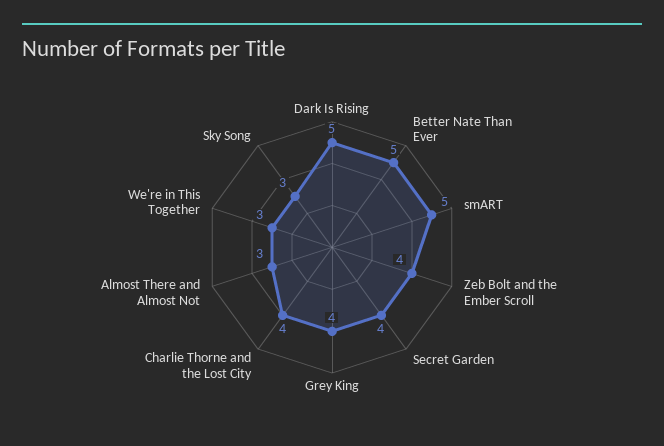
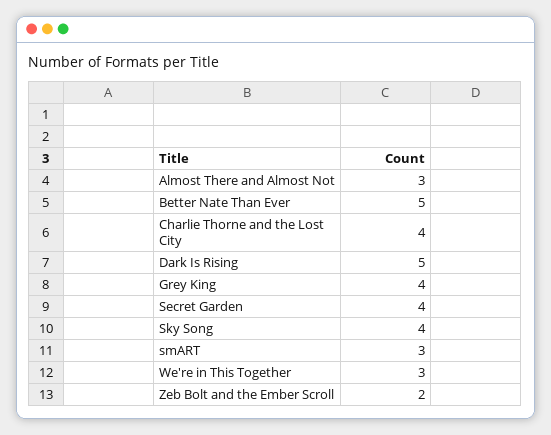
  {
    "Dark Is Rising": 5,
    "Better Nate Than Ever": 5,
-   "smART": 5,
+   "smART": 3,
-   "Zeb Bolt and the Ember Scroll": 4,
+   "Zeb Bolt and the Ember Scroll": 2,
    "Secret Garden": 4,
    "Grey King": 4,
    "Charlie Thorne and the Lost City": 4,
    "Almost There and Almost Not": 3,
    "We're in This Together": 3,
-   "Sky Song": 3
+   "Sky Song": 4
  }

